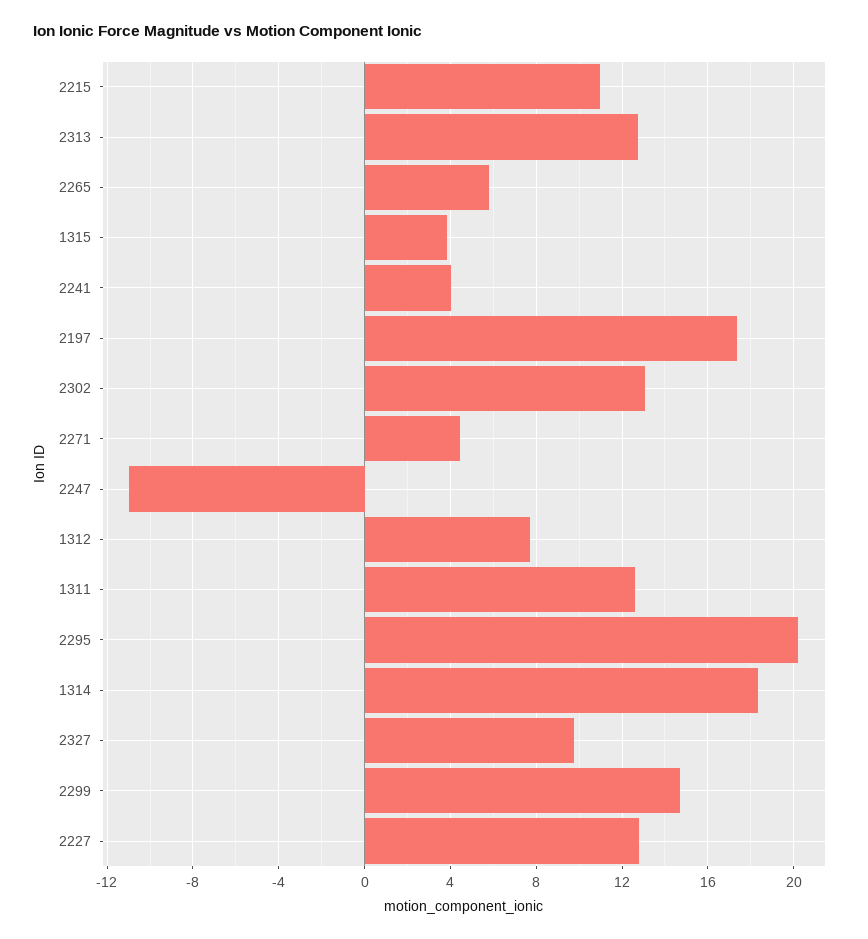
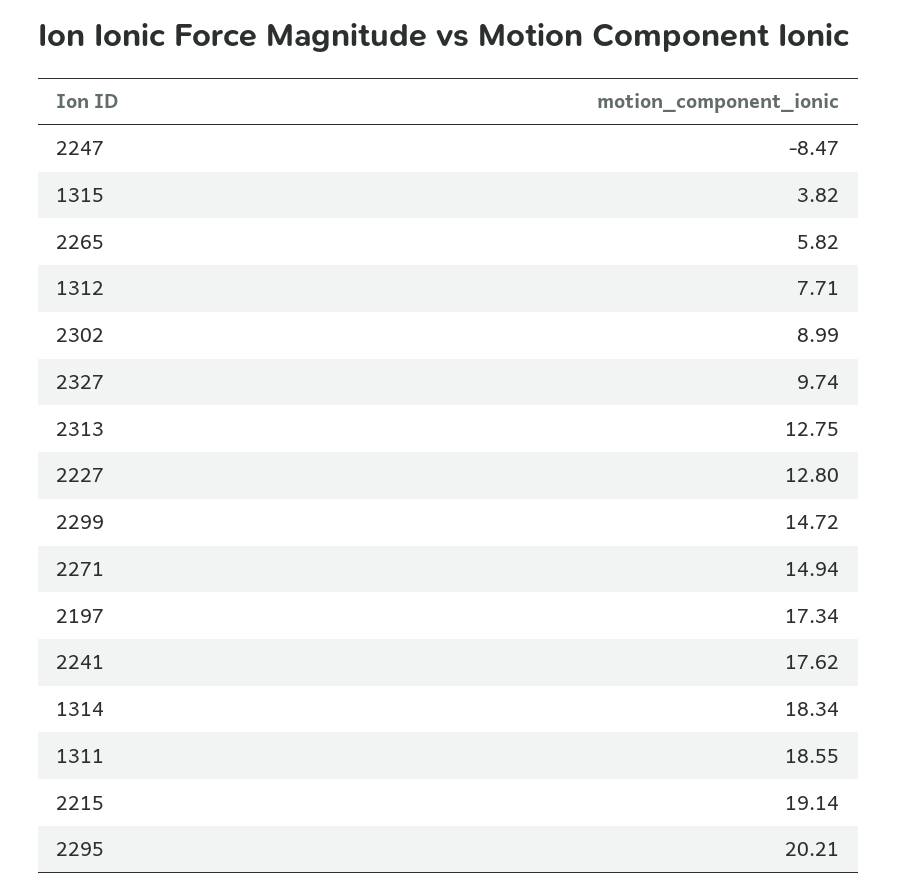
  {
-   "2215": 11,
+   "2215": 19.14,
    "2313": 12.75,
    "2265": 5.82,
    "1315": 3.82,
-   "2241": 4,
+   "2241": 17.62,
    "2197": 17.34,
-   "2302": 13,
+   "2302": 8.99,
-   "2271": 4.5,
+   "2271": 14.94,
-   "2247": -11,
+   "2247": -8.47,
    "1312": 7.71,
-   "1311": 12.5,
+   "1311": 18.55,
    "2295": 20.21,
    "1314": 18.34,
    "2327": 9.74,
    "2299": 14.72,
    "2227": 12.8
  }

